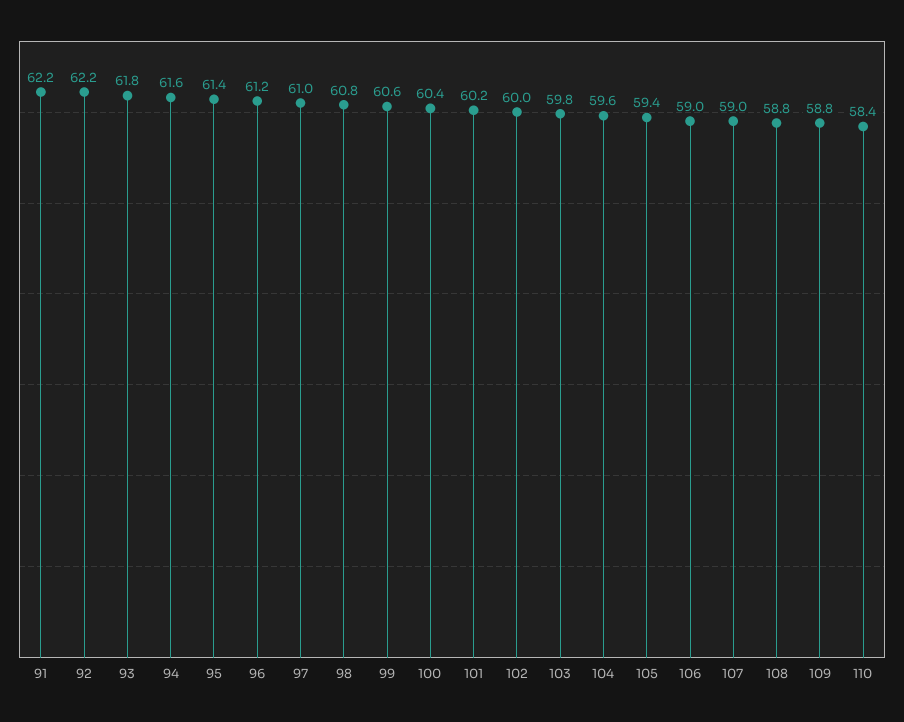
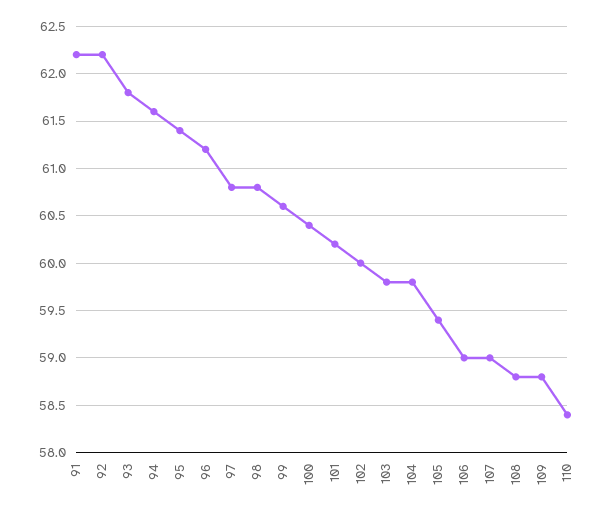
  {
    "91": 62.2,
    "92": 62.2,
    "93": 61.8,
    "94": 61.6,
    "95": 61.4,
    "96": 61.2,
-   "97": 61,
+   "97": 60.8,
    "98": 60.8,
    "99": 60.6,
    "100": 60.4,
    "101": 60.2,
    "102": 60,
    "103": 59.8,
-   "104": 59.6,
+   "104": 59.8,
    "105": 59.4,
    "106": 59,
    "107": 59,
    "108": 58.8,
    "109": 58.8,
    "110": 58.4
  }

